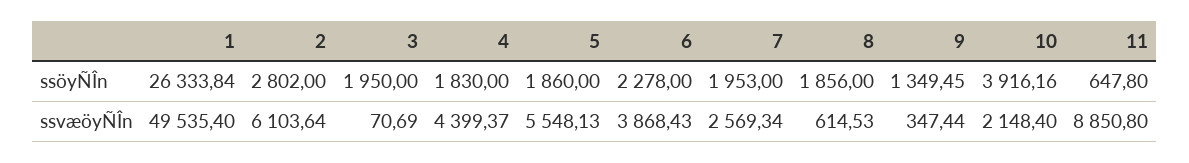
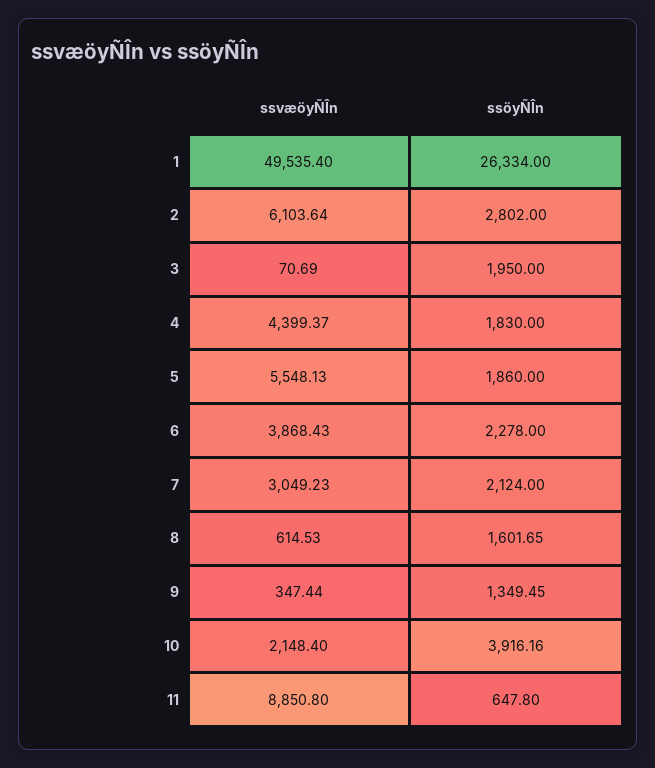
  {
    "1": {
-     "ssöyÑÎn": 26333.84,
+     "ssöyÑÎn": 26334,
      "ssvæöyÑÎn": 49535.4
    },
    "2": {
      "ssöyÑÎn": 2802,
      "ssvæöyÑÎn": 6103.64
    },
    "3": {
      "ssöyÑÎn": 1950,
      "ssvæöyÑÎn": 70.69
    },
    "4": {
      "ssöyÑÎn": 1830,
      "ssvæöyÑÎn": 4399.37
    },
    "5": {
      "ssöyÑÎn": 1860,
      "ssvæöyÑÎn": 5548.13
    },
    "6": {
      "ssöyÑÎn": 2278,
      "ssvæöyÑÎn": 3868.43
    },
    "7": {
-     "ssöyÑÎn": 1953,
+     "ssöyÑÎn": 2124,
-     "ssvæöyÑÎn": 2569.34
+     "ssvæöyÑÎn": 3049.23
    },
    "8": {
-     "ssöyÑÎn": 1856,
+     "ssöyÑÎn": 1601.65,
      "ssvæöyÑÎn": 614.53
    },
    "9": {
      "ssöyÑÎn": 1349.45,
      "ssvæöyÑÎn": 347.44
    },
    "10": {
      "ssöyÑÎn": 3916.16,
      "ssvæöyÑÎn": 2148.4
    },
    "11": {
      "ssöyÑÎn": 647.8,
      "ssvæöyÑÎn": 8850.8
    }
  }

